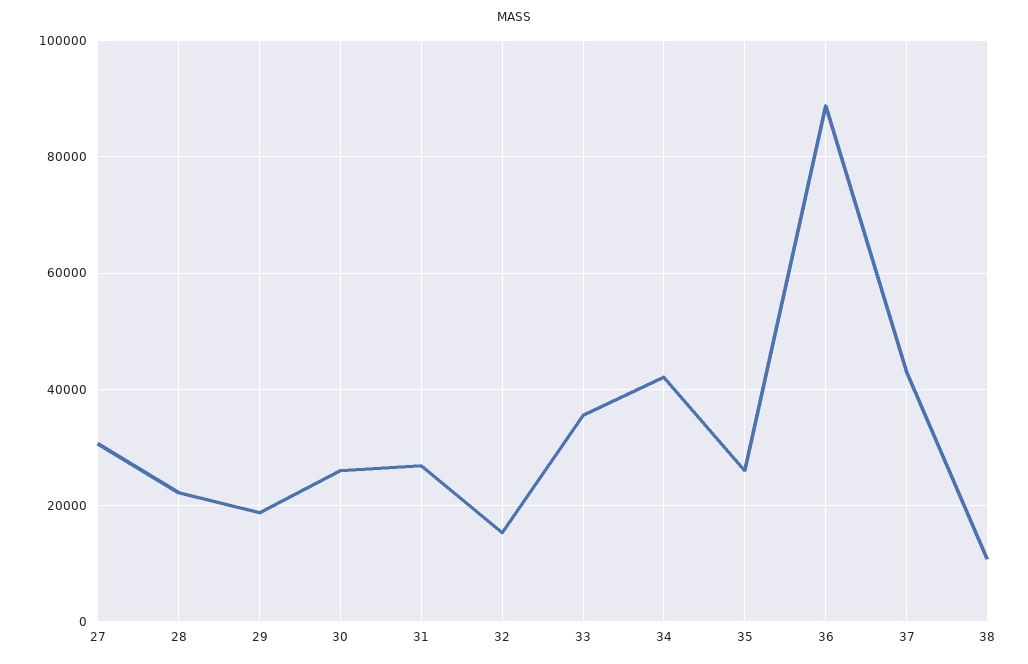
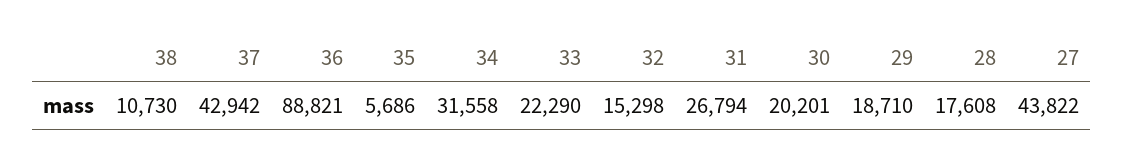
  {
-   "27": 30000,
+   "27": 43822,
-   "28": 22000,
+   "28": 17608,
    "29": 18710,
-   "30": 26000,
+   "30": 20201,
    "31": 26794,
    "32": 15298,
-   "33": 36000,
+   "33": 22290,
-   "34": 42000,
+   "34": 31558,
-   "35": 26000,
+   "35": 5686,
    "36": 88821,
    "37": 42942,
    "38": 10730
  }

